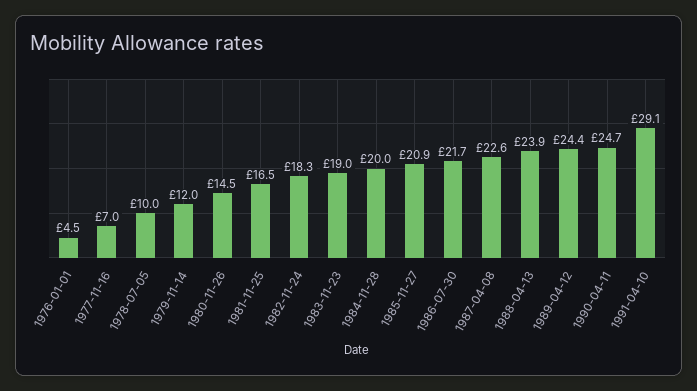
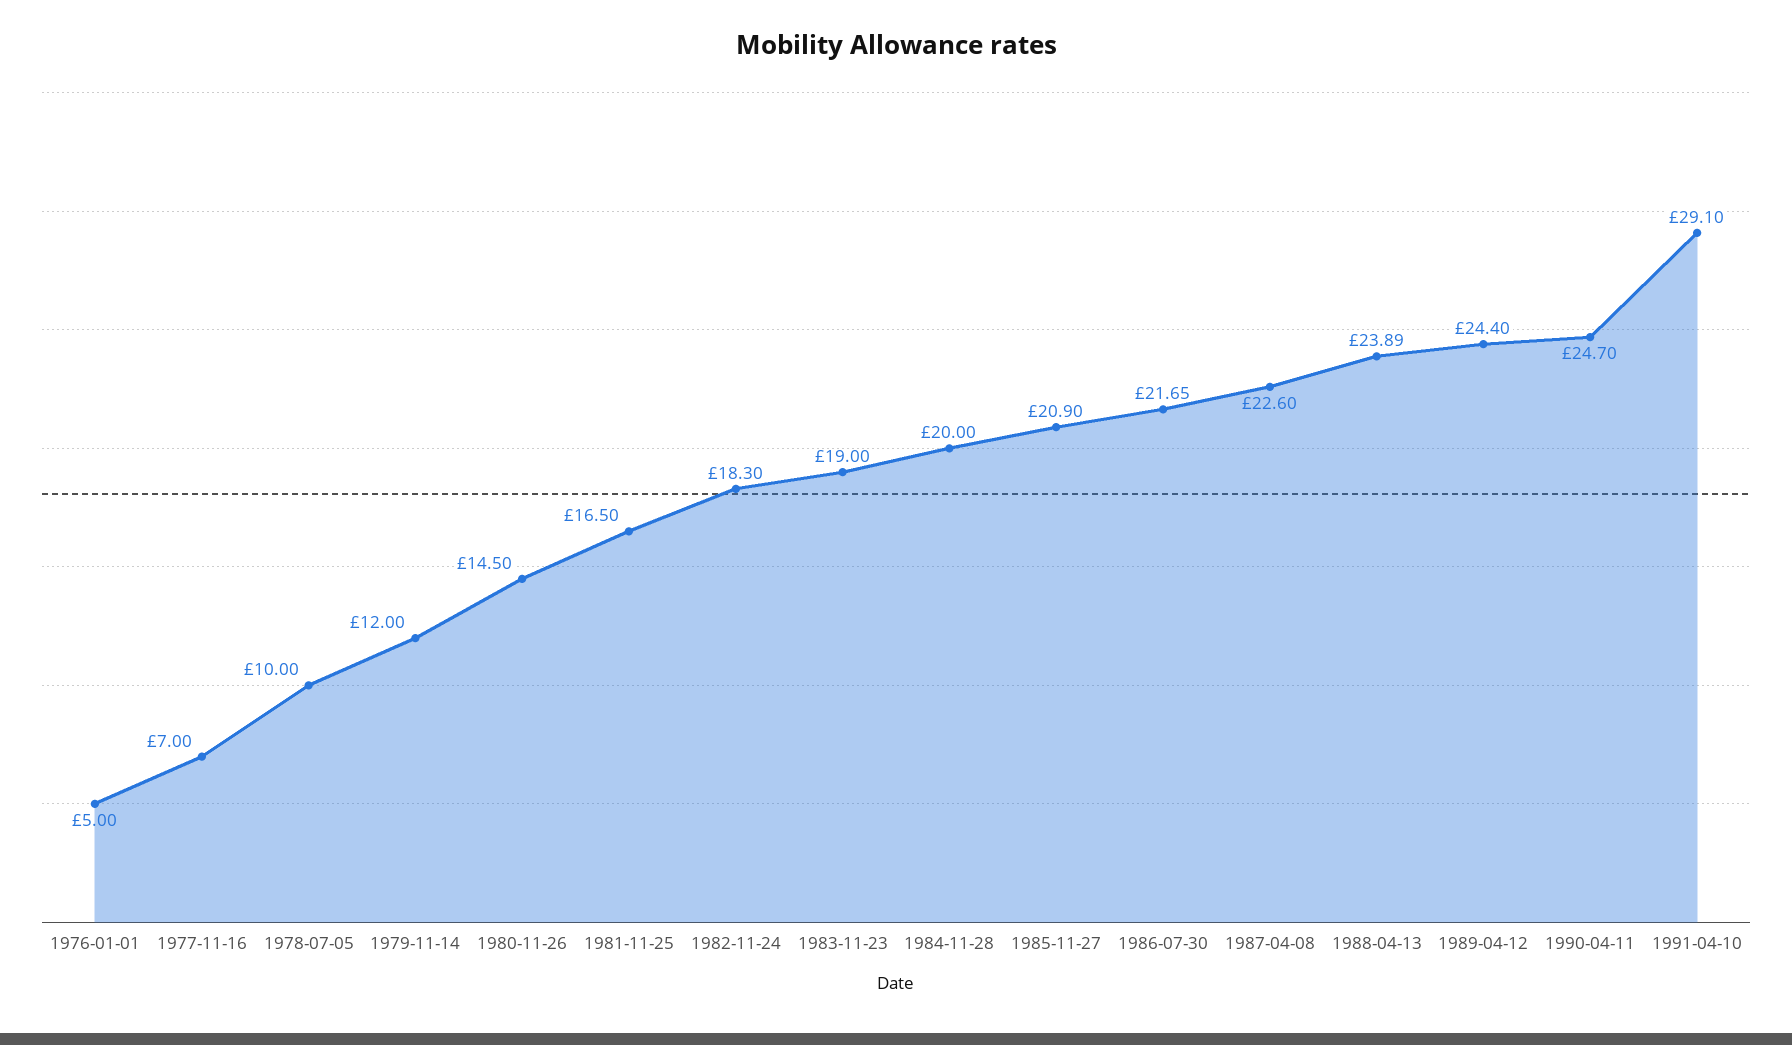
  {
-   "1976-01-01": 4.5,
+   "1976-01-01": 5,
    "1977-11-16": 7,
    "1978-07-05": 10,
    "1979-11-14": 12,
    "1980-11-26": 14.5,
    "1981-11-25": 16.5,
    "1982-11-24": 18.3,
    "1983-11-23": 19,
    "1984-11-28": 20,
    "1985-11-27": 20.9,
    "1986-07-30": 21.65,
    "1987-04-08": 22.6,
    "1988-04-13": 23.89,
    "1989-04-12": 24.4,
    "1990-04-11": 24.7,
    "1991-04-10": 29.1
  }

